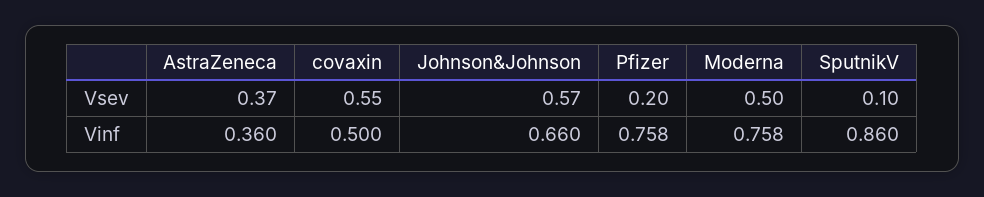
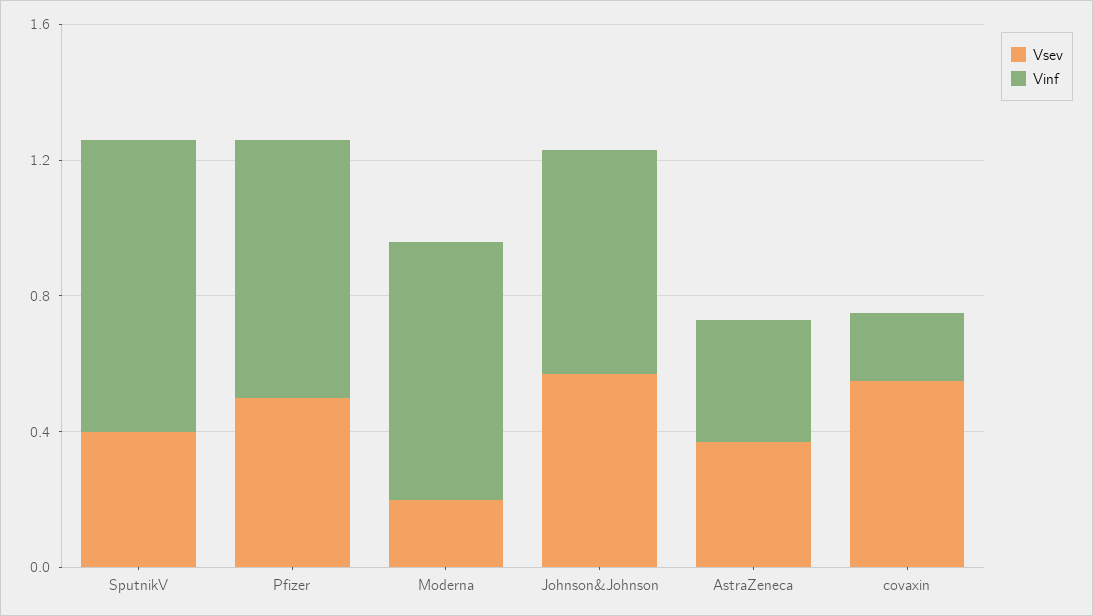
  {
    "Vsev": {
      "AstraZeneca": 0.37,
      "covaxin": 0.55,
      "Johnson&Johnson": 0.57,
-     "Pfizer": 0.2,
+     "Pfizer": 0.5,
-     "Moderna": 0.5,
+     "Moderna": 0.2,
-     "SputnikV": 0.1
+     "SputnikV": 0.4
    },
    "Vinf": {
      "AstraZeneca": 0.36,
-     "covaxin": 0.5,
+     "covaxin": 0.2,
      "Johnson&Johnson": 0.66,
      "Pfizer": 0.758,
      "Moderna": 0.758,
      "SputnikV": 0.86
    }
  }

